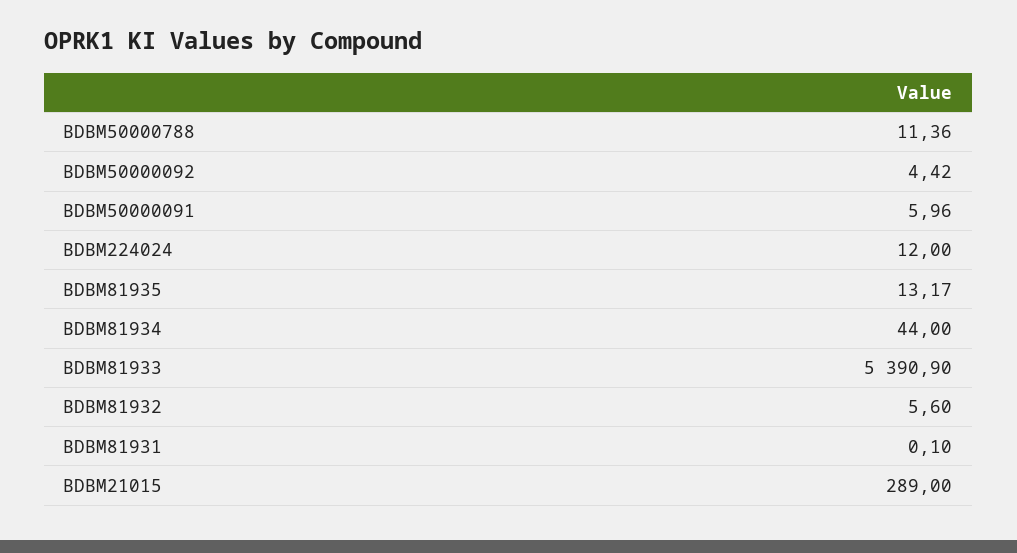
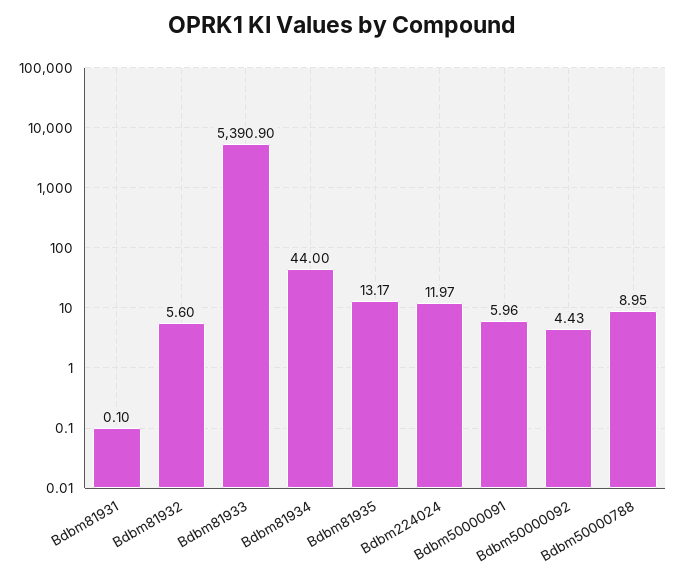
  {
-   "BDBM50000788": 11.36,
+   "BDBM50000788": 8.95,
-   "BDBM50000092": 4.42,
+   "BDBM50000092": 4.43,
    "BDBM50000091": 5.96,
-   "BDBM224024": 12,
+   "BDBM224024": 11.97,
    "BDBM81935": 13.17,
    "BDBM81934": 44,
    "BDBM81933": 5390.9,
    "BDBM81932": 5.6,
-   "BDBM81931": 0.1,
+   "BDBM81931": 0.1
-   "BDBM21015": 289
  }

